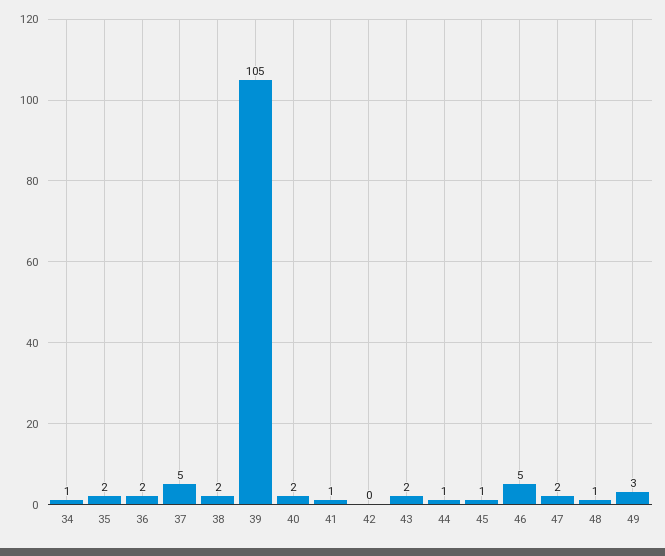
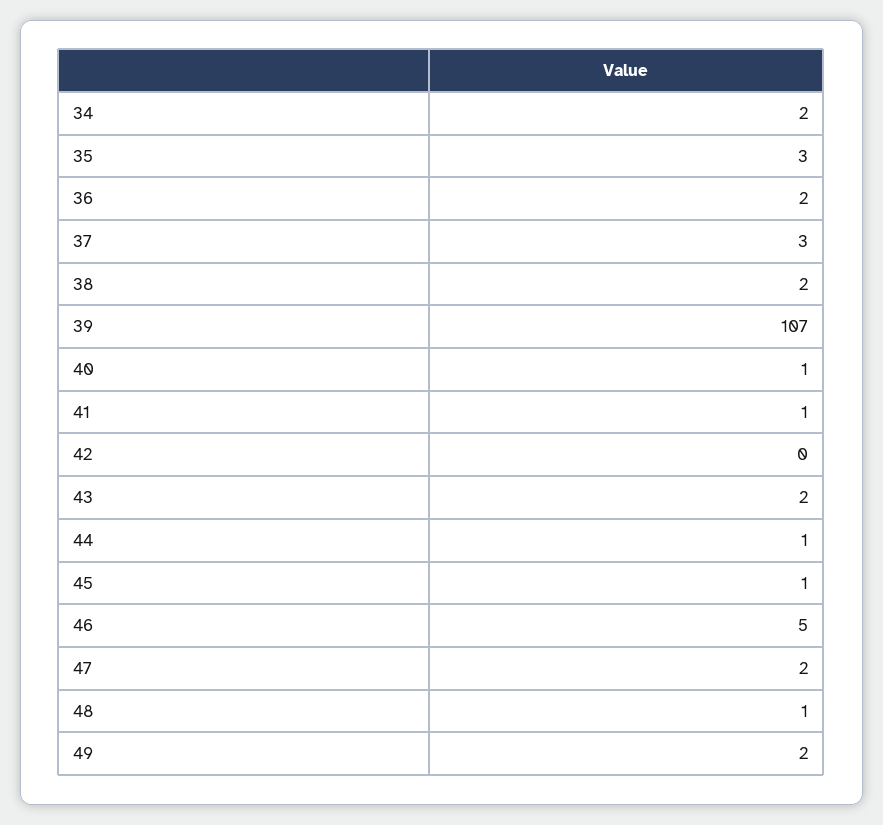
  {
-   "34": 1,
+   "34": 2,
-   "35": 2,
+   "35": 3,
    "36": 2,
-   "37": 5,
+   "37": 3,
    "38": 2,
-   "39": 105,
+   "39": 107,
-   "40": 2,
+   "40": 1,
    "41": 1,
    "42": 0,
    "43": 2,
    "44": 1,
    "45": 1,
    "46": 5,
    "47": 2,
    "48": 1,
-   "49": 3
+   "49": 2
  }

